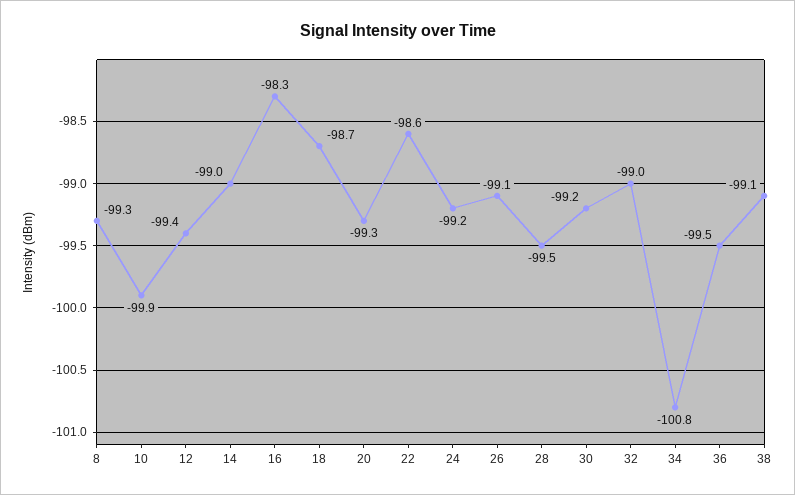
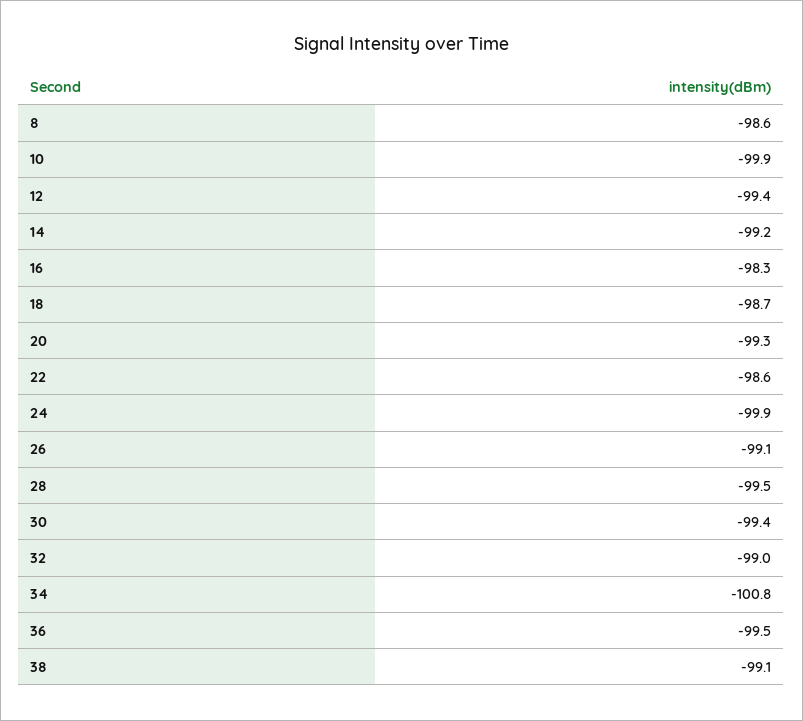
  {
-   "8": -99.3,
+   "8": -98.6,
    "10": -99.9,
    "12": -99.4,
-   "14": -99,
+   "14": -99.2,
    "16": -98.3,
    "18": -98.7,
    "20": -99.3,
    "22": -98.6,
-   "24": -99.2,
+   "24": -99.9,
    "26": -99.1,
    "28": -99.5,
-   "30": -99.2,
+   "30": -99.4,
    "32": -99,
    "34": -100.8,
    "36": -99.5,
    "38": -99.1
  }

